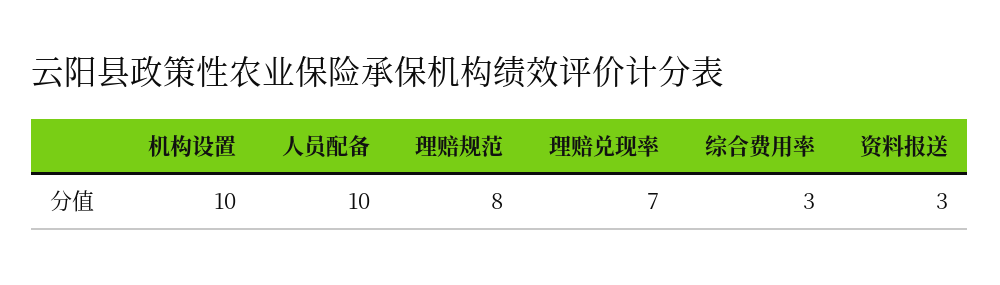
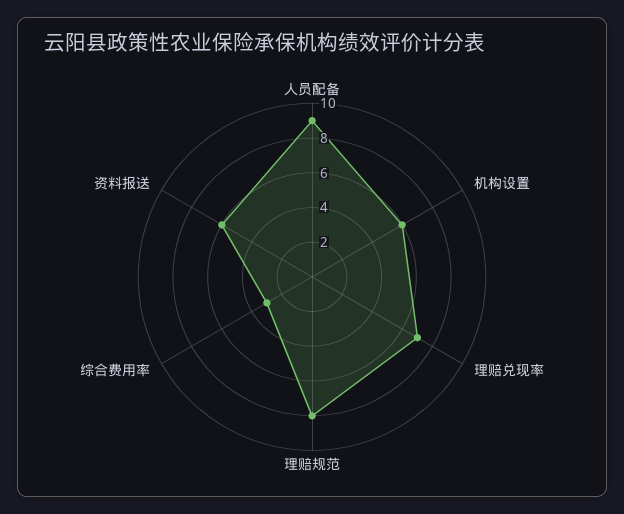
  {
-   "机构设置": 10,
+   "机构设置": 6,
-   "人员配备": 10,
+   "人员配备": 9,
    "理赔规范": 8,
    "理赔兑现率": 7,
    "综合费用率": 3,
-   "资料报送": 3
+   "资料报送": 6
  }

